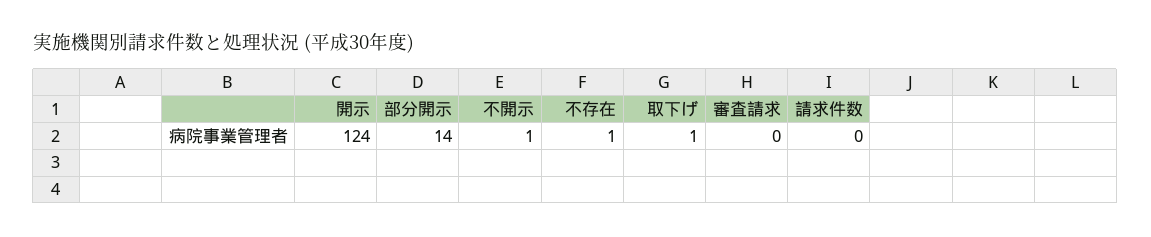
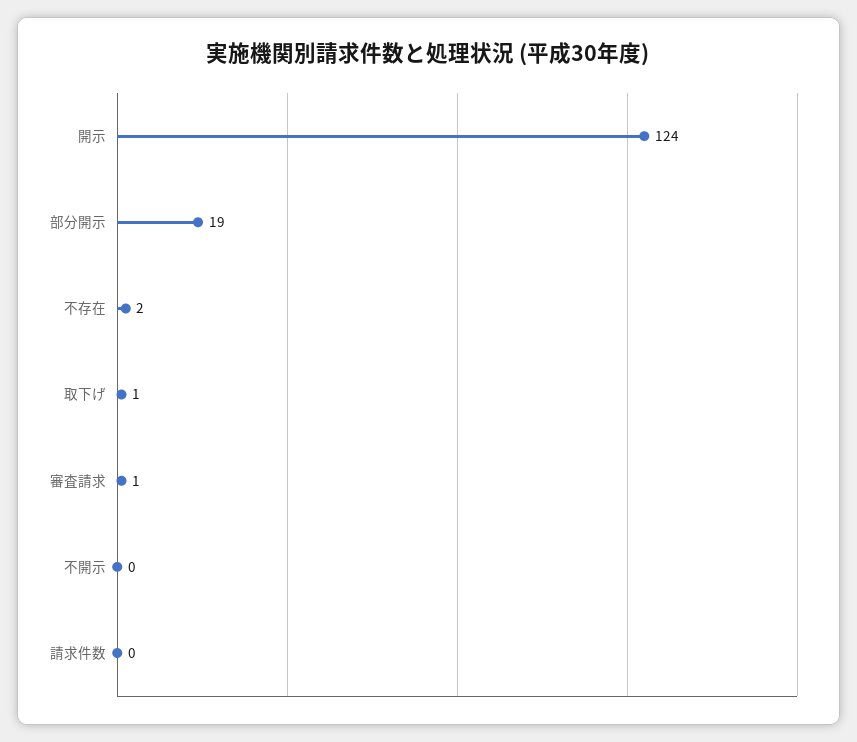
  {
    "開示": 124,
-   "部分開示": 14,
+   "部分開示": 19,
-   "不開示": 1,
+   "不開示": 0,
-   "不存在": 1,
+   "不存在": 2,
    "取下げ": 1,
-   "審査請求": 0,
+   "審査請求": 1,
    "請求件数": 0
  }

